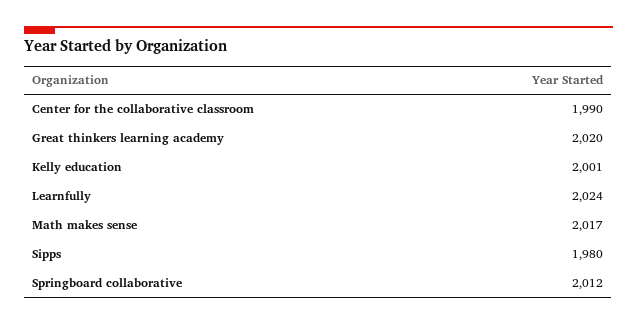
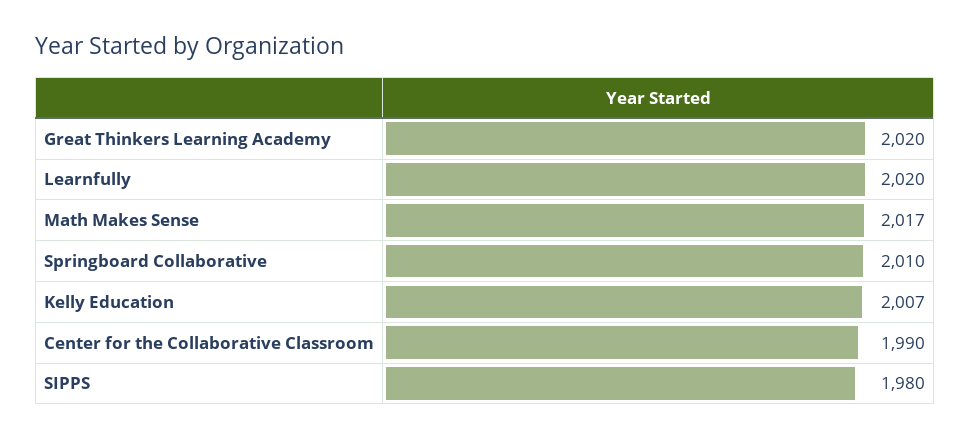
  {
    "Center for the collaborative classroom": 1990,
    "Great thinkers learning academy": 2020,
-   "Kelly education": 2001,
+   "Kelly education": 2007,
-   "Learnfully": 2024,
+   "Learnfully": 2020,
    "Math makes sense": 2017,
    "Sipps": 1980,
-   "Springboard collaborative": 2012
+   "Springboard collaborative": 2010
  }

